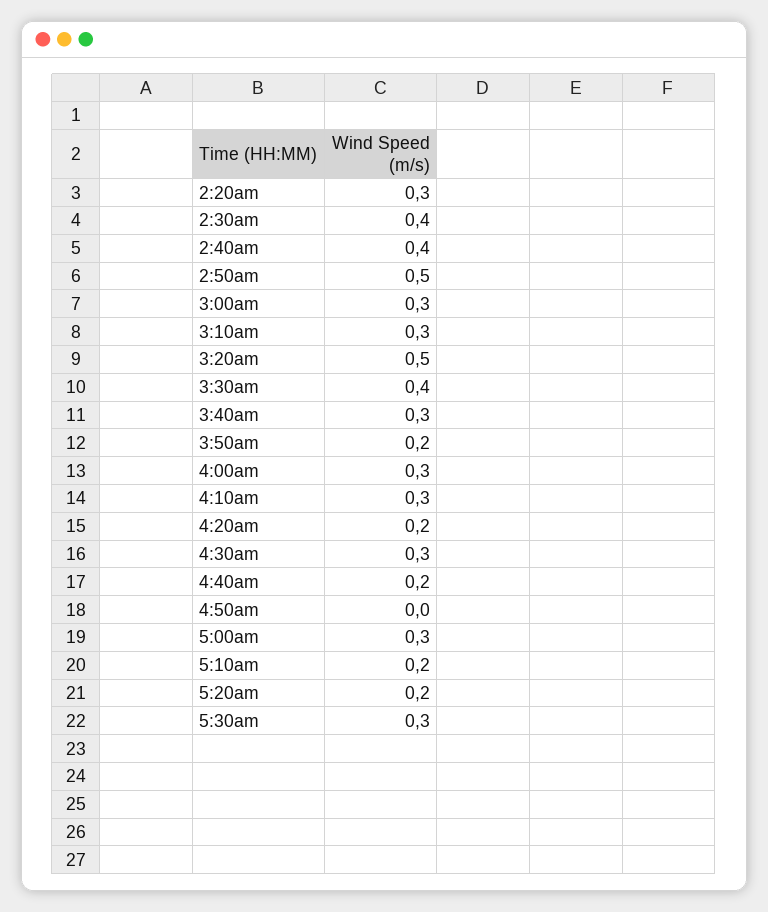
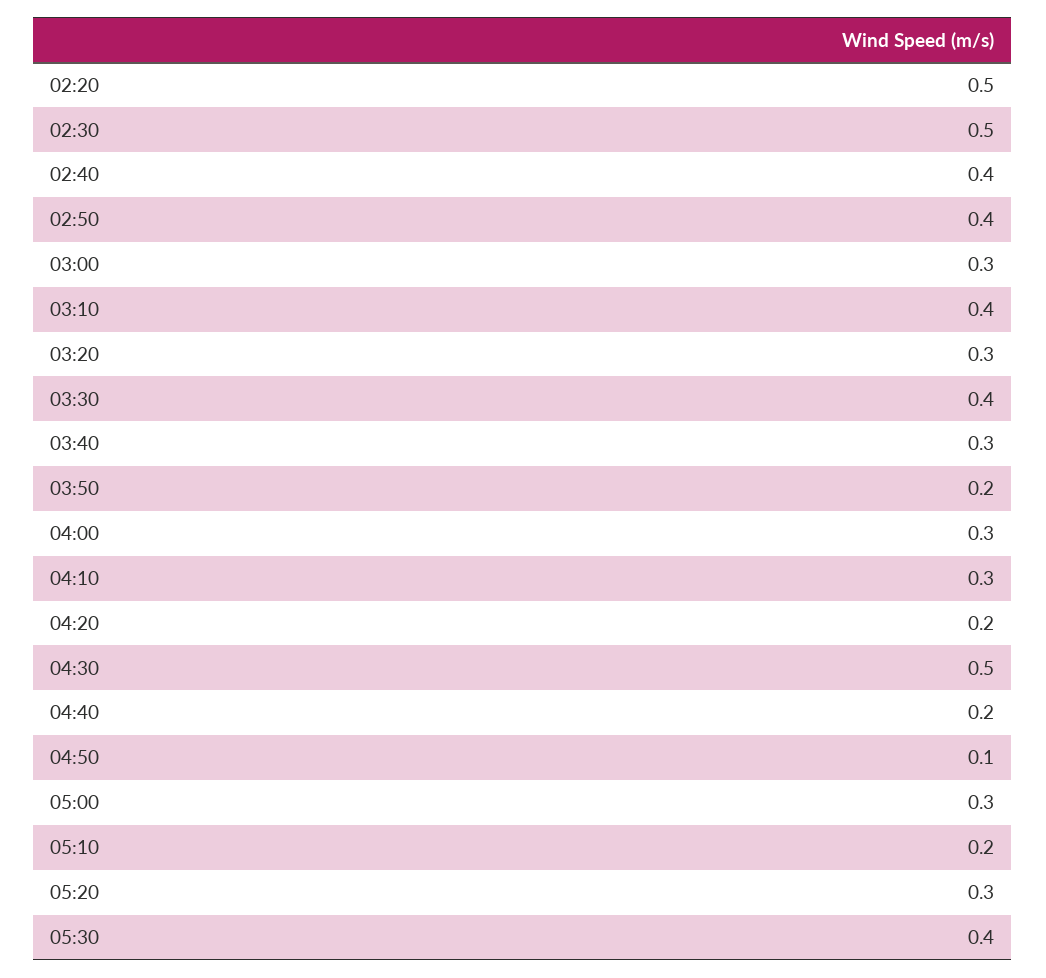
  {
-   "2:20am": 0.3,
+   "2:20am": 0.5,
-   "2:30am": 0.4,
+   "2:30am": 0.5,
    "2:40am": 0.4,
-   "2:50am": 0.5,
+   "2:50am": 0.4,
    "3:00am": 0.3,
-   "3:10am": 0.3,
+   "3:10am": 0.4,
-   "3:20am": 0.5,
+   "3:20am": 0.3,
    "3:30am": 0.4,
    "3:40am": 0.3,
    "3:50am": 0.2,
    "4:00am": 0.3,
    "4:10am": 0.3,
    "4:20am": 0.2,
-   "4:30am": 0.3,
+   "4:30am": 0.5,
    "4:40am": 0.2,
-   "4:50am": 0,
+   "4:50am": 0.1,
    "5:00am": 0.3,
    "5:10am": 0.2,
-   "5:20am": 0.2,
+   "5:20am": 0.3,
-   "5:30am": 0.3
+   "5:30am": 0.4
  }

